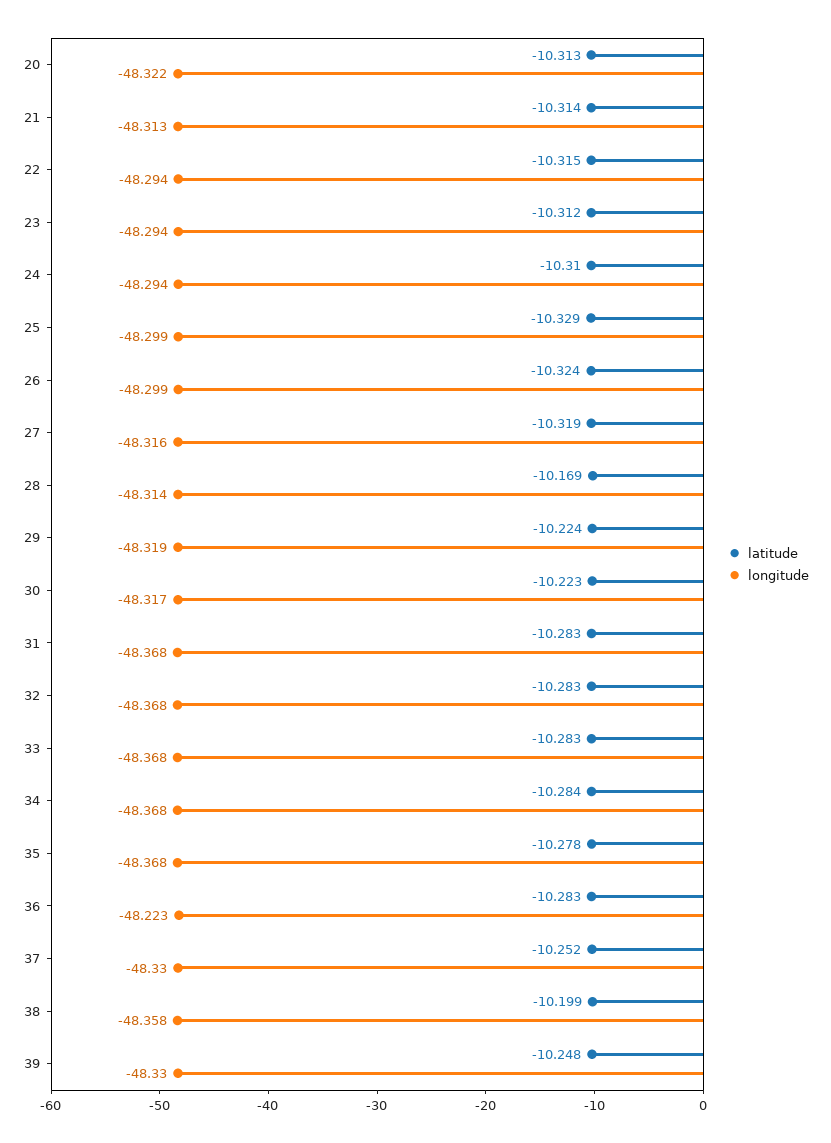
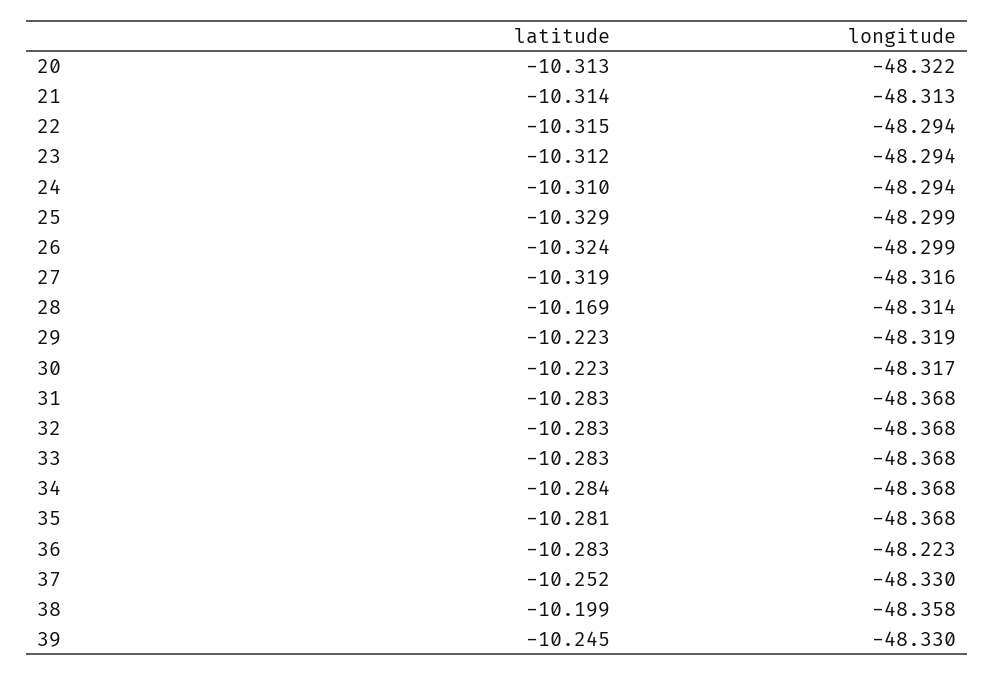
  {
    "latitude": {
      "20": -10.313,
      "21": -10.314,
      "22": -10.315,
      "23": -10.312,
      "24": -10.31,
      "25": -10.329,
      "26": -10.324,
      "27": -10.319,
      "28": -10.169,
-     "29": -10.224,
+     "29": -10.223,
      "30": -10.223,
      "31": -10.283,
      "32": -10.283,
      "33": -10.283,
      "34": -10.284,
-     "35": -10.278,
+     "35": -10.281,
      "36": -10.283,
      "37": -10.252,
      "38": -10.199,
-     "39": -10.248
+     "39": -10.245
    },
    "longitude": {
      "20": -48.322,
      "21": -48.313,
      "22": -48.294,
      "23": -48.294,
      "24": -48.294,
      "25": -48.299,
      "26": -48.299,
      "27": -48.316,
      "28": -48.314,
      "29": -48.319,
      "30": -48.317,
      "31": -48.368,
      "32": -48.368,
      "33": -48.368,
      "34": -48.368,
      "35": -48.368,
      "36": -48.223,
      "37": -48.33,
      "38": -48.358,
      "39": -48.33
    }
  }

